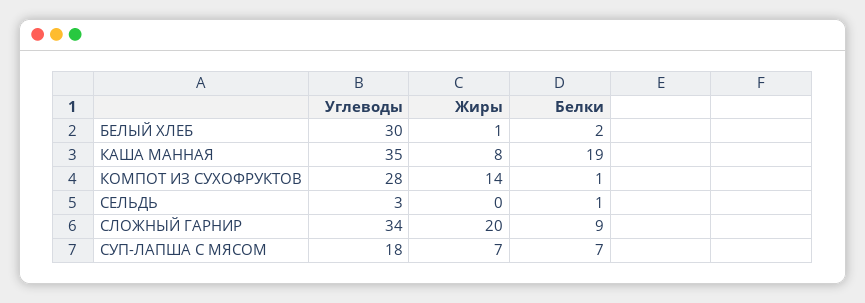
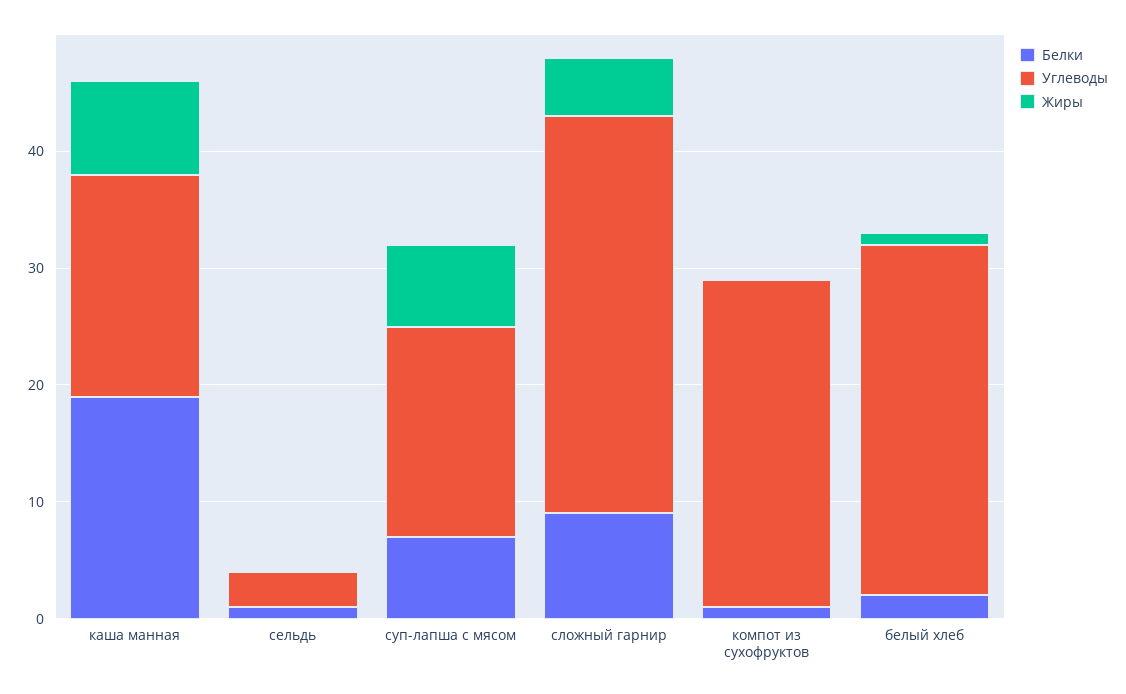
  {
    "Углеводы": {
      "БЕЛЫЙ ХЛЕБ": 30,
-     "КАША МАННАЯ": 35,
+     "КАША МАННАЯ": 19,
      "КОМПОТ ИЗ СУХОФРУКТОВ": 28,
      "СЕЛЬДЬ": 3,
      "СЛОЖНЫЙ ГАРНИР": 34,
      "СУП-ЛАПША С МЯСОМ": 18
    },
    "Жиры": {
      "БЕЛЫЙ ХЛЕБ": 1,
      "КАША МАННАЯ": 8,
-     "КОМПОТ ИЗ СУХОФРУКТОВ": 14,
+     "КОМПОТ ИЗ СУХОФРУКТОВ": 0,
      "СЕЛЬДЬ": 0,
-     "СЛОЖНЫЙ ГАРНИР": 20,
+     "СЛОЖНЫЙ ГАРНИР": 5,
      "СУП-ЛАПША С МЯСОМ": 7
    },
    "Белки": {
      "БЕЛЫЙ ХЛЕБ": 2,
      "КАША МАННАЯ": 19,
      "КОМПОТ ИЗ СУХОФРУКТОВ": 1,
      "СЕЛЬДЬ": 1,
      "СЛОЖНЫЙ ГАРНИР": 9,
      "СУП-ЛАПША С МЯСОМ": 7
    }
  }

